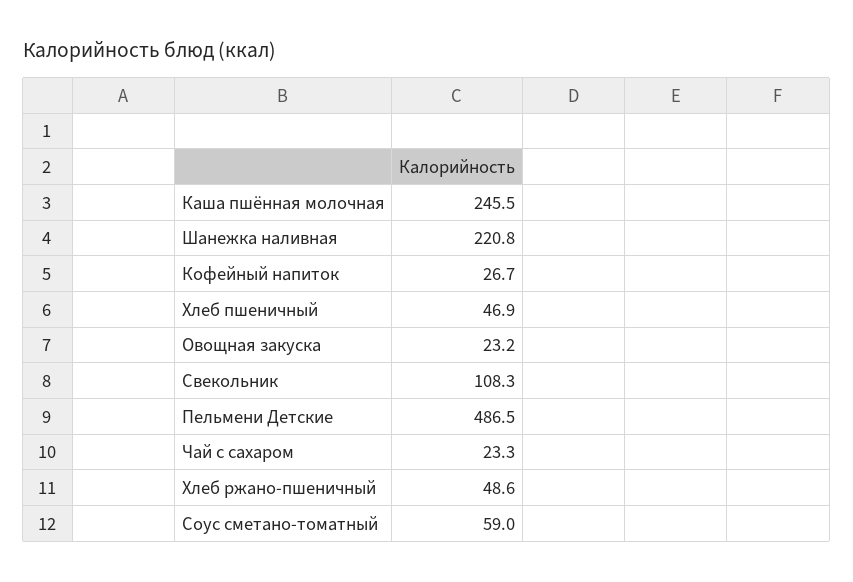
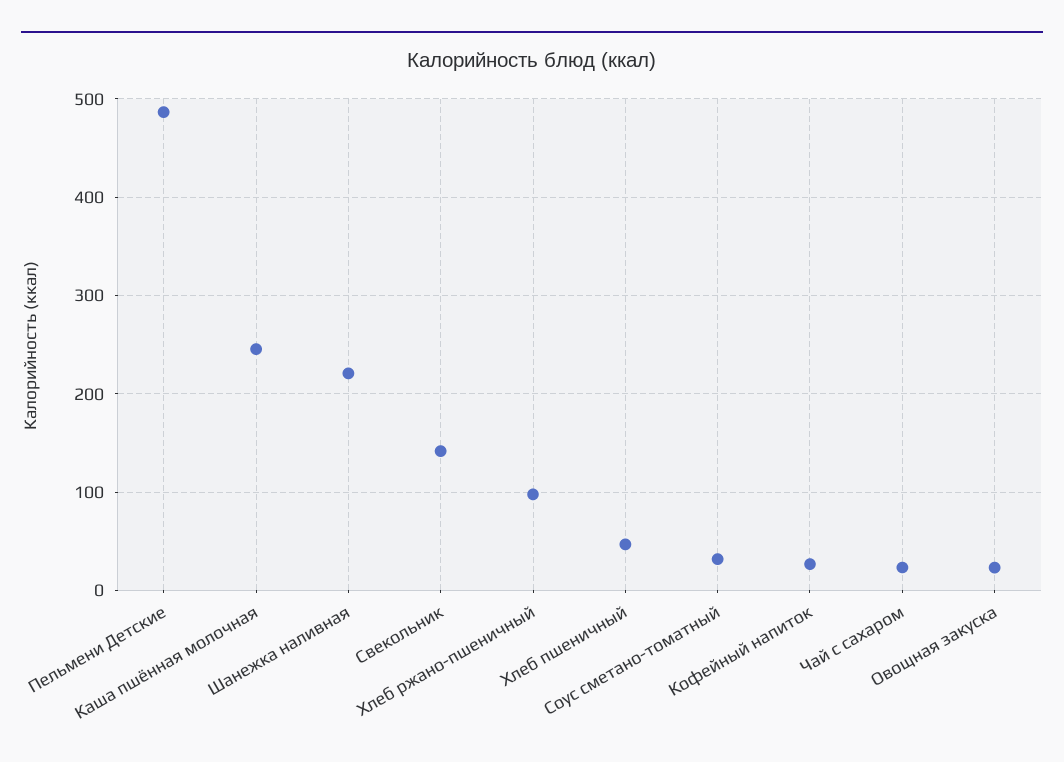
  {
    "Каша пшённая молочная": 245.5,
    "Шанежка наливная": 220.8,
    "Кофейный напиток": 26.7,
    "Хлеб пшеничный": 46.9,
    "Овощная закуска": 23.2,
-   "Свекольник": 108.3,
+   "Свекольник": 140,
    "Пельмени Детские": 486.5,
    "Чай с сахаром": 23.3,
-   "Хлеб ржано-пшеничный": 48.6,
+   "Хлеб ржано-пшеничный": 100,
-   "Соус сметано-томатный": 59
+   "Соус сметано-томатный": 30
  }

